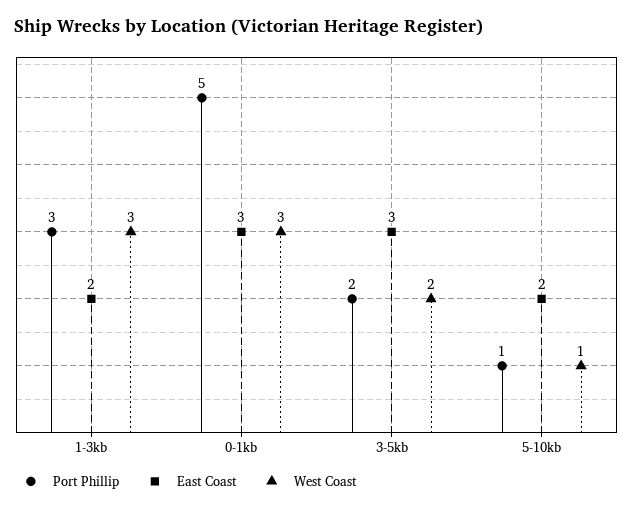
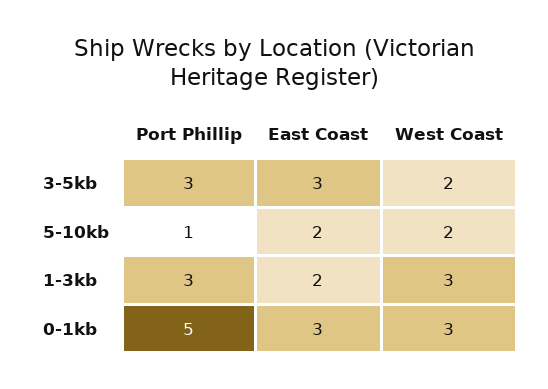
  {
    "Port Phillip": {
      "1-3kb": 3,
      "0-1kb": 5,
-     "3-5kb": 2,
+     "3-5kb": 3,
      "5-10kb": 1
    },
    "East Coast": {
      "1-3kb": 2,
      "0-1kb": 3,
      "3-5kb": 3,
      "5-10kb": 2
    },
    "West Coast": {
      "1-3kb": 3,
      "0-1kb": 3,
      "3-5kb": 2,
-     "5-10kb": 1
+     "5-10kb": 2
    }
  }

